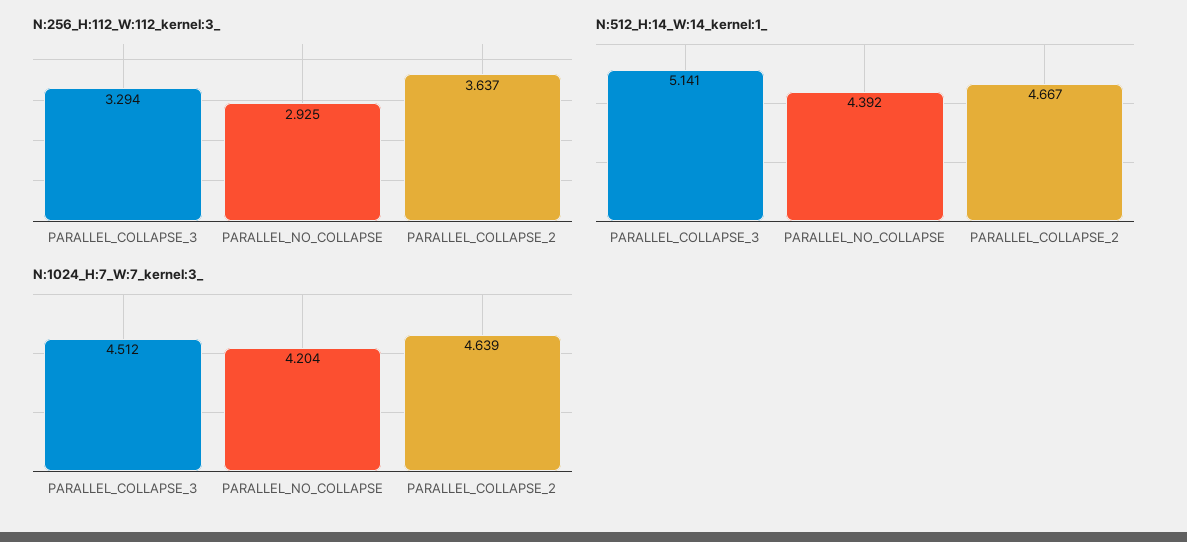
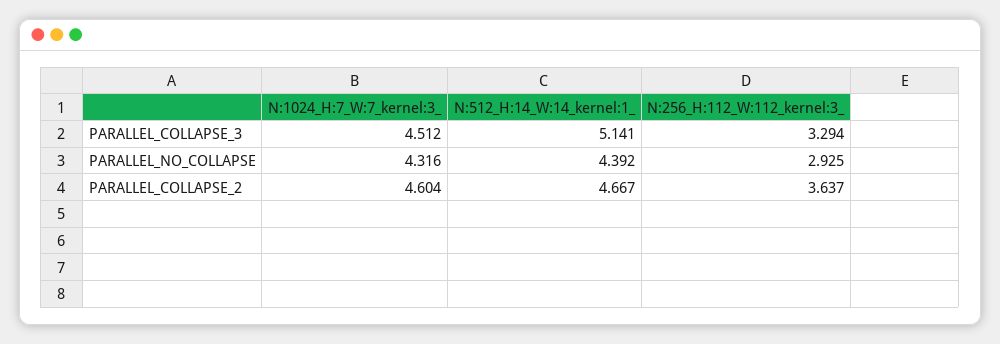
  {
    "N:256_H:112_W:112_kernel:3_": {
      "PARALLEL_COLLAPSE_3": 3.294,
      "PARALLEL_NO_COLLAPSE": 2.925,
      "PARALLEL_COLLAPSE_2": 3.637
    },
    "N:512_H:14_W:14_kernel:1_": {
      "PARALLEL_COLLAPSE_3": 5.141,
      "PARALLEL_NO_COLLAPSE": 4.392,
      "PARALLEL_COLLAPSE_2": 4.667
    },
    "N:1024_H:7_W:7_kernel:3_": {
      "PARALLEL_COLLAPSE_3": 4.512,
-     "PARALLEL_NO_COLLAPSE": 4.204,
+     "PARALLEL_NO_COLLAPSE": 4.316,
-     "PARALLEL_COLLAPSE_2": 4.639
+     "PARALLEL_COLLAPSE_2": 4.604
    }
  }

